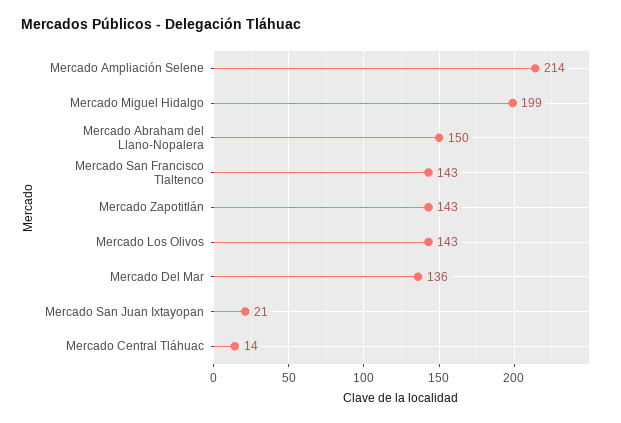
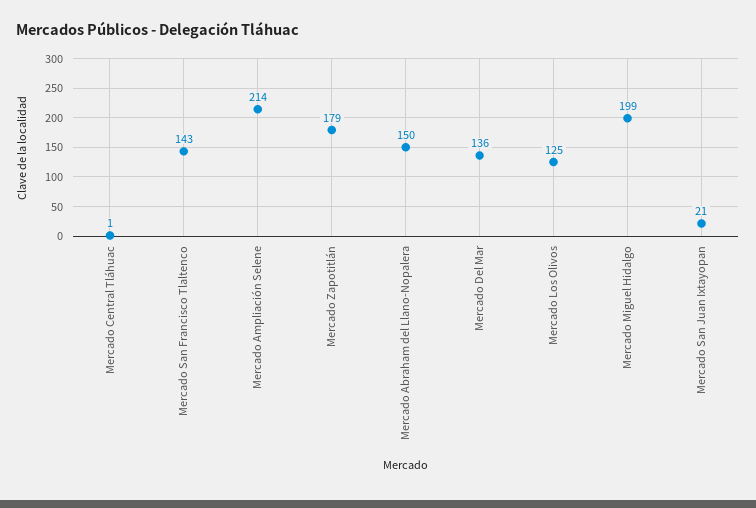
  {
    "Mercado Ampliación Selene": 214,
    "Mercado Miguel Hidalgo": 199,
    "Mercado Abraham del Llano-Nopalera": 150,
    "Mercado San Francisco Tlaltenco": 143,
-   "Mercado Zapotitlán": 143,
+   "Mercado Zapotitlán": 179,
-   "Mercado Los Olivos": 143,
+   "Mercado Los Olivos": 125,
    "Mercado Del Mar": 136,
    "Mercado San Juan Ixtayopan": 21,
-   "Mercado Central Tláhuac": 14
+   "Mercado Central Tláhuac": 1
  }

